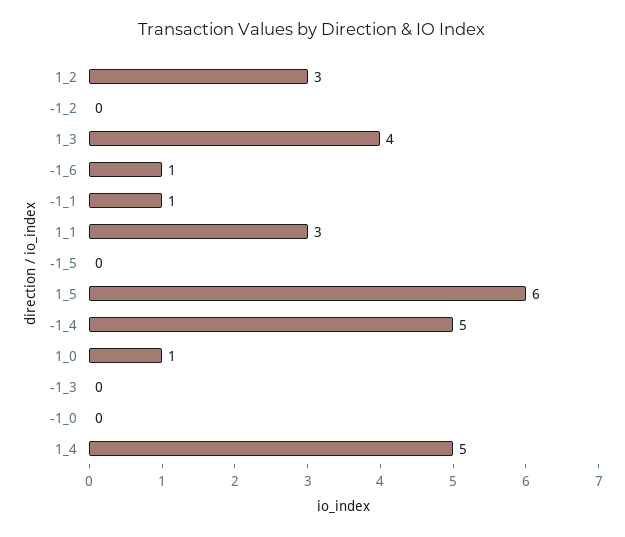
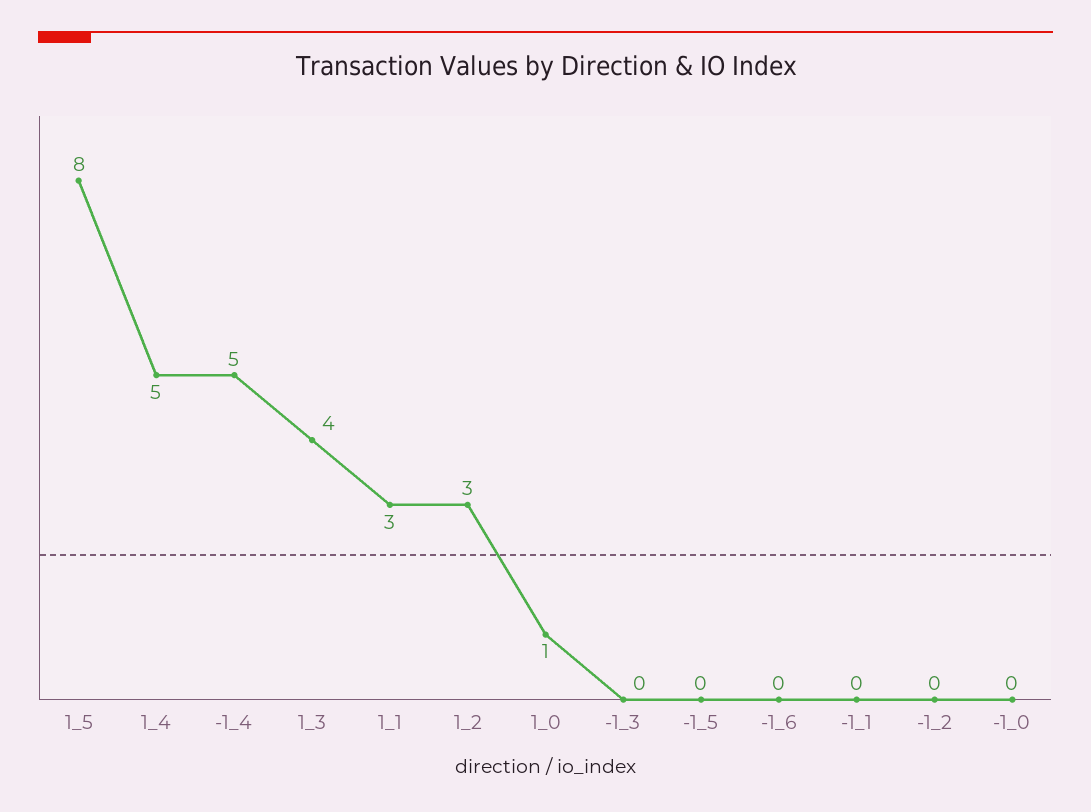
  {
    "1_2": 3,
    "-1_2": 0,
    "1_3": 4,
-   "-1_6": 1,
+   "-1_6": 0,
-   "-1_1": 1,
+   "-1_1": 0,
    "1_1": 3,
    "-1_5": 0,
-   "1_5": 6,
+   "1_5": 8,
    "-1_4": 5,
    "1_0": 1,
    "-1_3": 0,
    "-1_0": 0,
    "1_4": 5
  }

